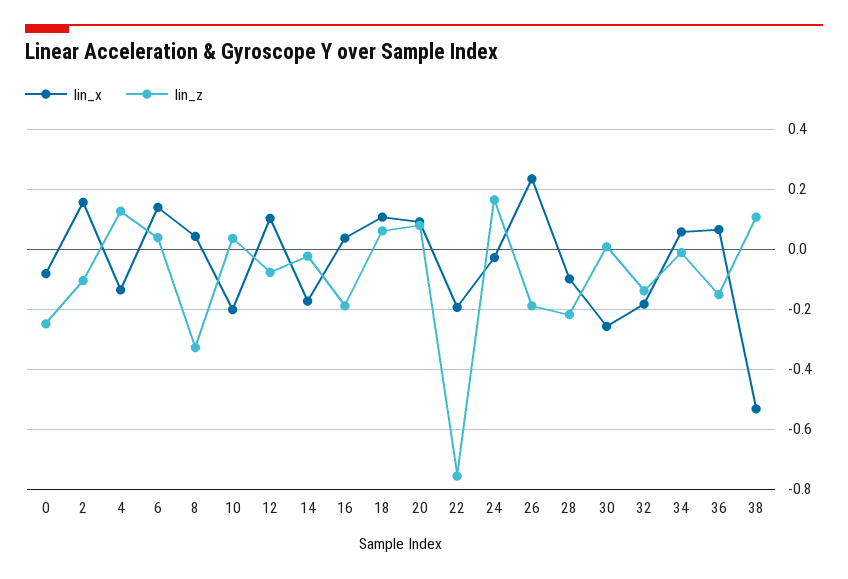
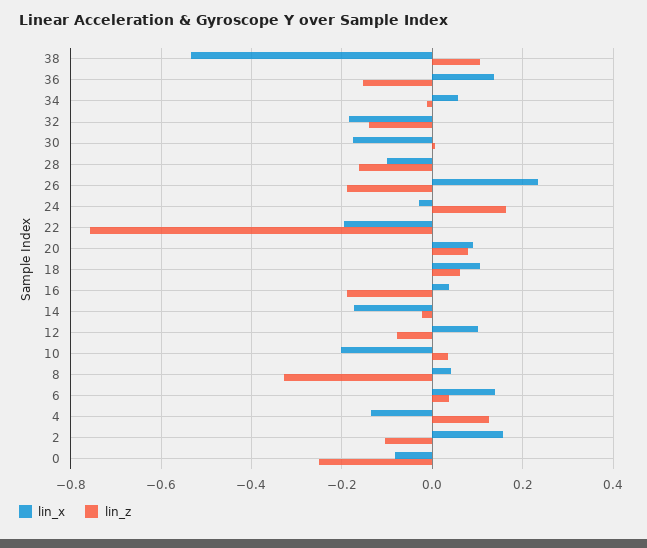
  {
    "lin_x": {
      "0": -0.08,
      "2": 0.16,
      "4": -0.14,
      "6": 0.14,
      "8": 0.04,
      "10": -0.2,
      "12": 0.1,
      "14": -0.18,
      "16": 0.04,
      "18": 0.1,
      "20": 0.1,
      "22": -0.2,
      "24": -0.02,
      "26": 0.24,
      "28": -0.1,
-     "30": -0.26,
+     "30": -0.18,
      "32": -0.18,
      "34": 0.06,
-     "36": 0.06,
+     "36": 0.14,
      "38": -0.54
    },
    "lin_z": {
      "0": -0.24,
      "2": -0.1,
      "4": 0.12,
      "6": 0.04,
      "8": -0.32,
      "10": 0.04,
      "12": -0.08,
      "14": -0.02,
      "16": -0.18,
      "18": 0.06,
      "20": 0.08,
      "22": -0.76,
      "24": 0.16,
      "26": -0.18,
-     "28": -0.22,
+     "28": -0.16,
      "30": 0,
      "32": -0.14,
      "34": -0.02,
      "36": -0.16,
      "38": 0.1
    }
  }

